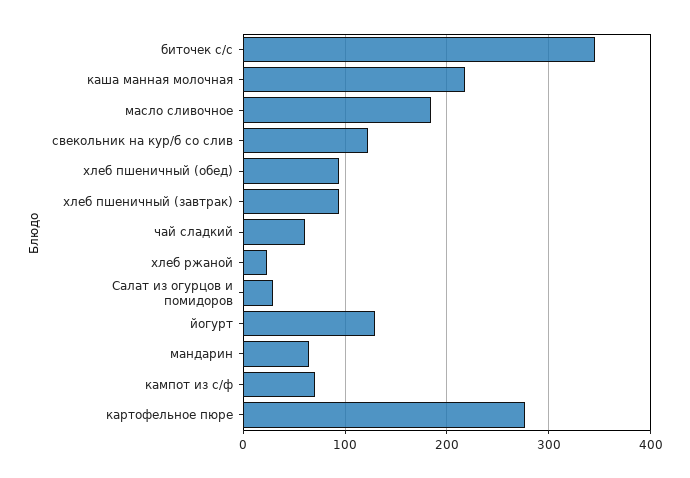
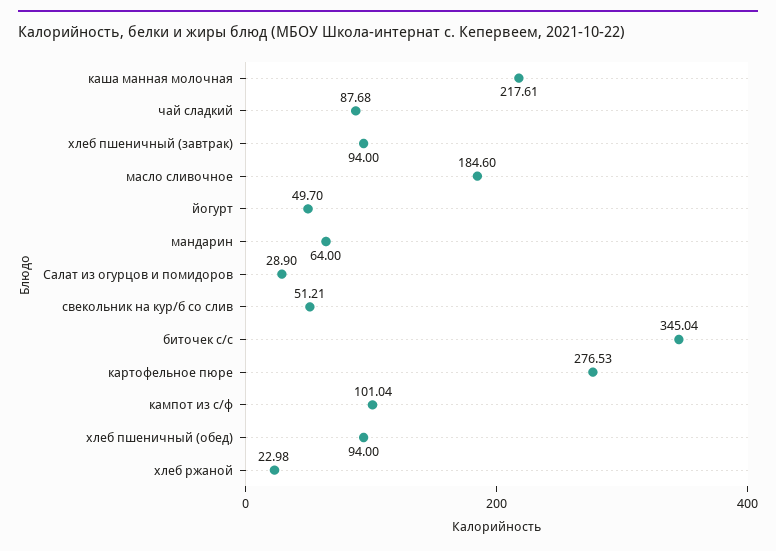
  {
    "биточек с/с": 345.04,
    "каша манная молочная": 217.61,
    "масло сливочное": 184.6,
-   "свекольник на кур/б со слив": 120,
+   "свекольник на кур/б со слив": 51.21,
    "хлеб пшеничный (обед)": 94,
    "хлеб пшеничный (завтрак)": 94,
-   "чай сладкий": 60,
+   "чай сладкий": 87.68,
    "хлеб ржаной": 22.98,
    "Салат из огурцов и помидоров": 28.9,
-   "йогурт": 130,
+   "йогурт": 49.7,
    "мандарин": 64,
-   "кампот из с/ф": 70,
+   "кампот из с/ф": 101.04,
    "картофельное пюре": 276.53
  }

